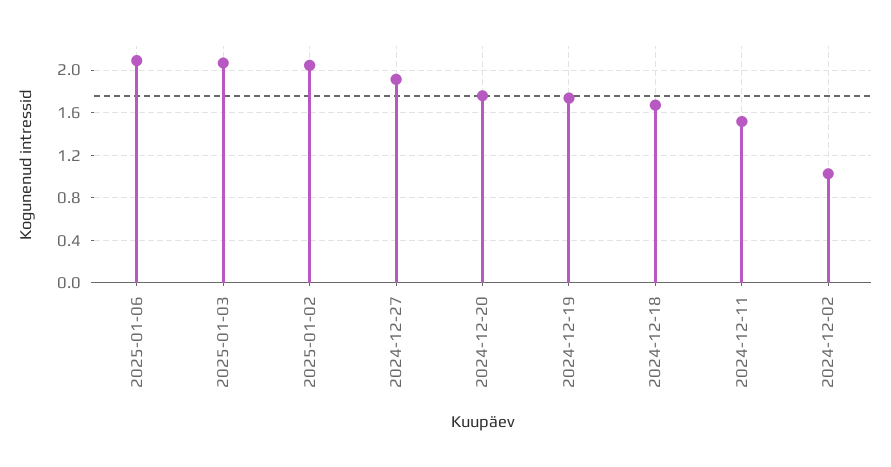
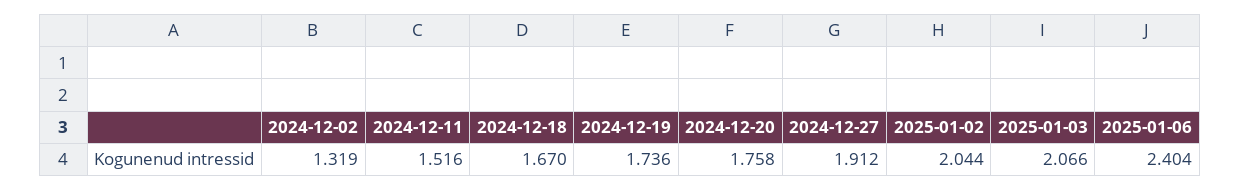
  {
-   "2025-01-06": 2.1,
+   "2025-01-06": 2.404,
    "2025-01-03": 2.066,
    "2025-01-02": 2.044,
    "2024-12-27": 1.912,
    "2024-12-20": 1.758,
    "2024-12-19": 1.736,
    "2024-12-18": 1.67,
    "2024-12-11": 1.516,
-   "2024-12-02": 1
+   "2024-12-02": 1.319
  }

